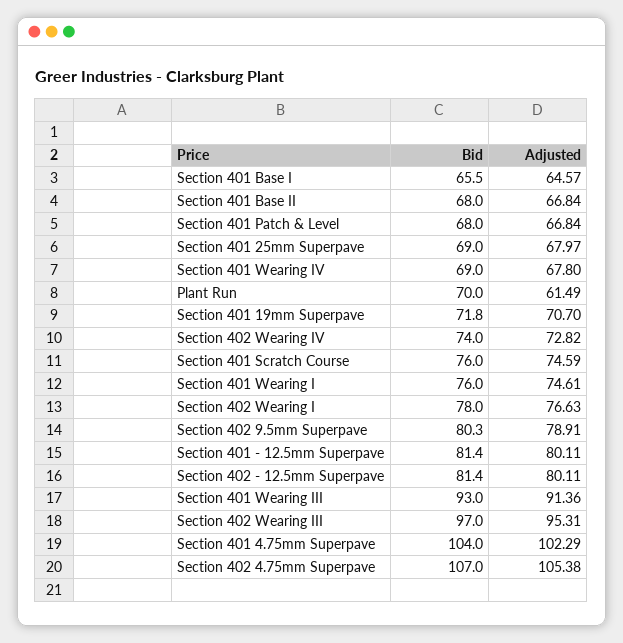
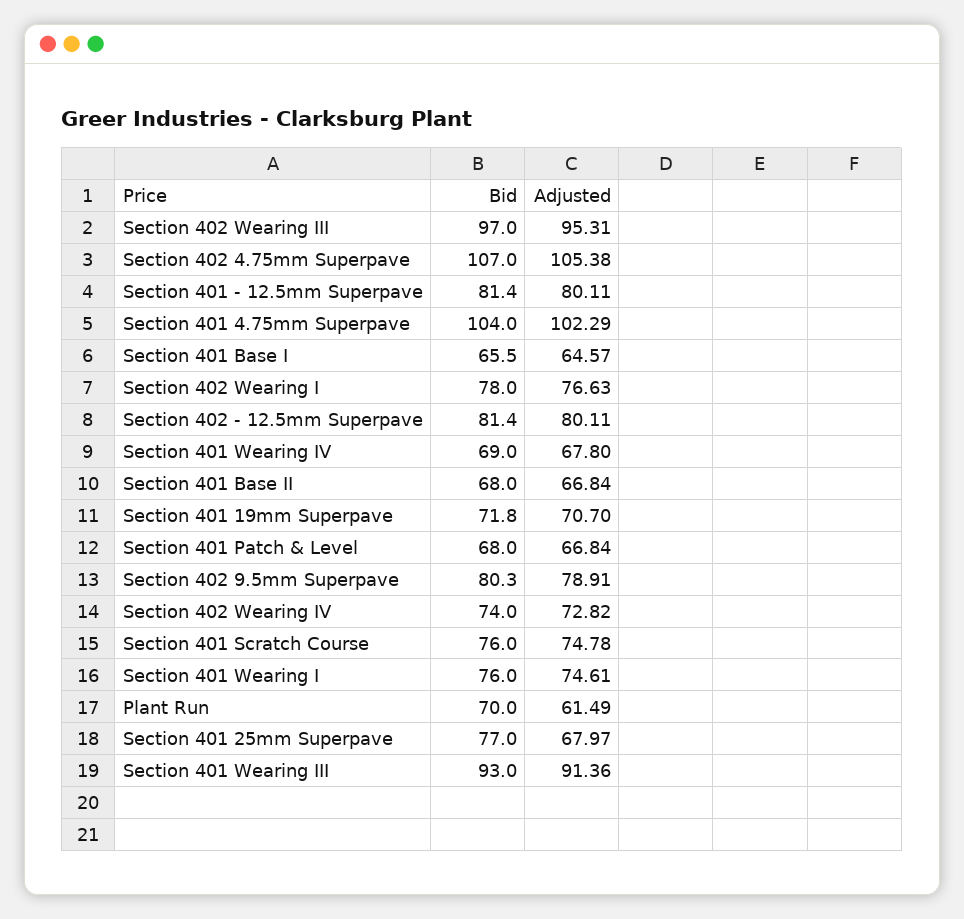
  {
    "Bid": {
      "Section 401 Base I": 65.5,
      "Section 401 Base II": 68,
      "Section 401 Patch & Level": 68,
-     "Section 401 25mm Superpave": 69,
+     "Section 401 25mm Superpave": 77,
      "Section 401 Wearing IV": 69,
      "Plant Run": 70,
      "Section 401 19mm Superpave": 71.8,
      "Section 402 Wearing IV": 74,
      "Section 401 Scratch Course": 76,
      "Section 401 Wearing I": 76,
      "Section 402 Wearing I": 78,
      "Section 402 9.5mm Superpave": 80.3,
      "Section 401 - 12.5mm Superpave": 81.4,
      "Section 402 - 12.5mm Superpave": 81.4,
      "Section 401 Wearing III": 93,
      "Section 402 Wearing III": 97,
      "Section 401 4.75mm Superpave": 104,
      "Section 402 4.75mm Superpave": 107
    },
    "Adjusted": {
      "Section 401 Base I": 64.57,
      "Section 401 Base II": 66.84,
      "Section 401 Patch & Level": 66.84,
      "Section 401 25mm Superpave": 67.97,
      "Section 401 Wearing IV": 67.8,
      "Plant Run": 61.49,
      "Section 401 19mm Superpave": 70.7,
      "Section 402 Wearing IV": 72.82,
-     "Section 401 Scratch Course": 74.59,
+     "Section 401 Scratch Course": 74.78,
      "Section 401 Wearing I": 74.61,
      "Section 402 Wearing I": 76.63,
      "Section 402 9.5mm Superpave": 78.91,
      "Section 401 - 12.5mm Superpave": 80.11,
      "Section 402 - 12.5mm Superpave": 80.11,
      "Section 401 Wearing III": 91.36,
      "Section 402 Wearing III": 95.31,
      "Section 401 4.75mm Superpave": 102.29,
      "Section 402 4.75mm Superpave": 105.38
    }
  }

